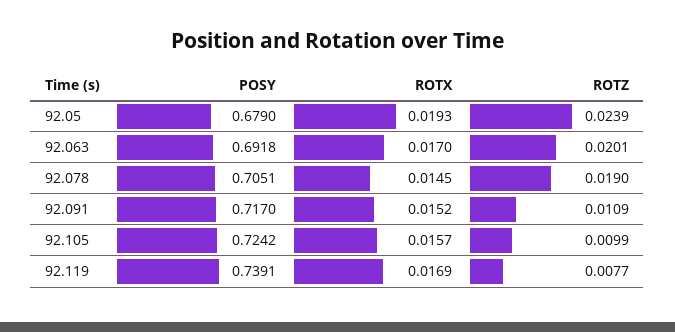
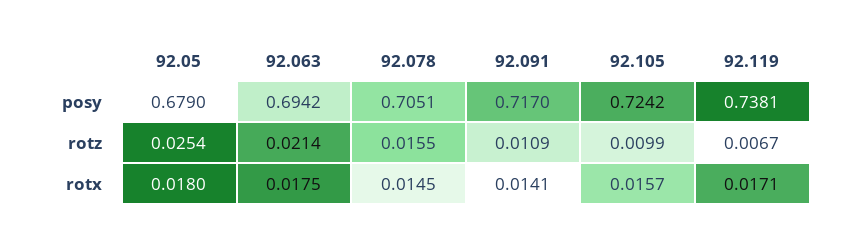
  {
    "POSY": {
      "92.05": 0.679,
-     "92.063": 0.6918,
+     "92.063": 0.6942,
      "92.078": 0.7051,
      "92.091": 0.717,
      "92.105": 0.7242,
-     "92.119": 0.7391
+     "92.119": 0.7381
    },
    "ROTX": {
-     "92.05": 0.0193,
+     "92.05": 0.018,
-     "92.063": 0.017,
+     "92.063": 0.0175,
      "92.078": 0.0145,
-     "92.091": 0.0152,
+     "92.091": 0.0141,
      "92.105": 0.0157,
-     "92.119": 0.0169
+     "92.119": 0.0171
    },
    "ROTZ": {
-     "92.05": 0.0239,
+     "92.05": 0.0254,
-     "92.063": 0.0201,
+     "92.063": 0.0214,
-     "92.078": 0.019,
+     "92.078": 0.0155,
      "92.091": 0.0109,
      "92.105": 0.0099,
-     "92.119": 0.0077
+     "92.119": 0.0067
    }
  }

